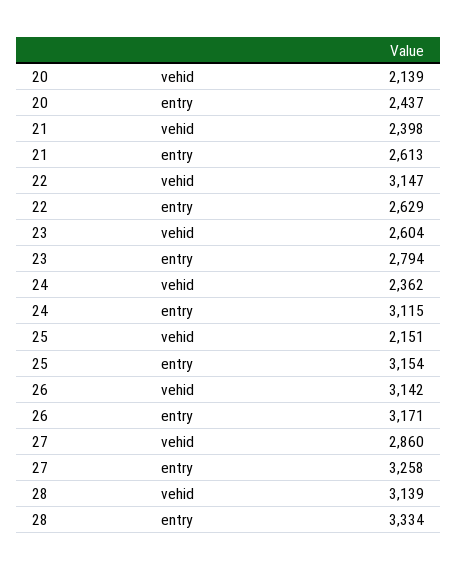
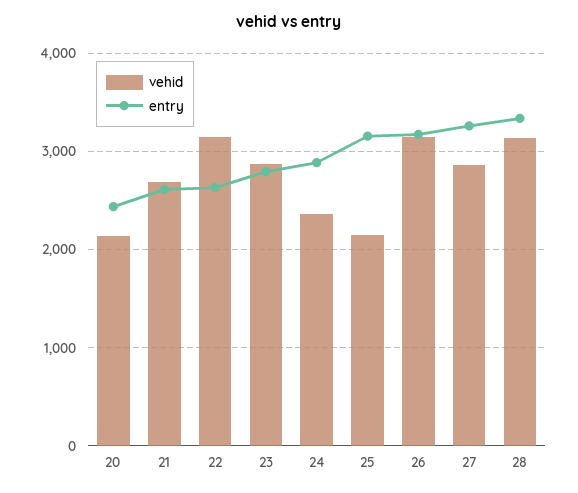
  {
    "vehid": {
      "20": 2139,
-     "21": 2398,
+     "21": 2700,
      "22": 3147,
-     "23": 2604,
+     "23": 2900,
      "24": 2362,
      "25": 2151,
      "26": 3142,
      "27": 2860,
      "28": 3139
    },
    "entry": {
      "20": 2437,
      "21": 2613,
      "22": 2629,
      "23": 2794,
-     "24": 3115,
+     "24": 2900,
      "25": 3154,
      "26": 3171,
      "27": 3258,
      "28": 3334
    }
  }

